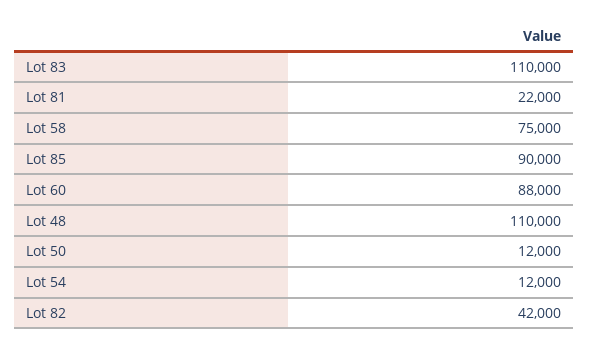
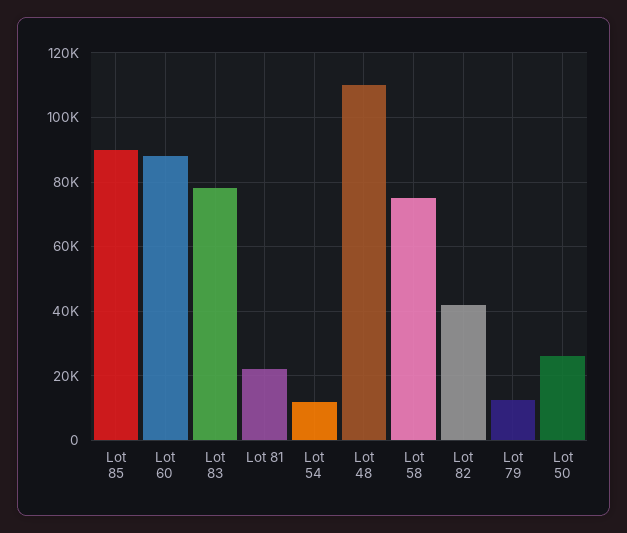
  {
-   "Lot 83": 110000,
+   "Lot 83": 78000,
    "Lot 81": 22000,
    "Lot 58": 75000,
    "Lot 85": 90000,
    "Lot 60": 88000,
    "Lot 48": 110000,
-   "Lot 50": 12000,
+   "Lot 50": 26000,
    "Lot 54": 12000,
-   "Lot 82": 42000
+   "Lot 82": 42000,
+   "Lot 79": 12000
  }

